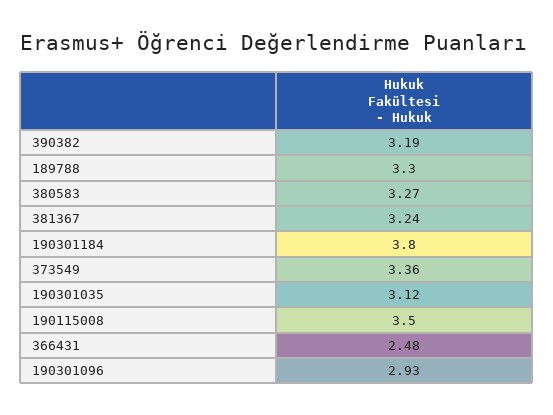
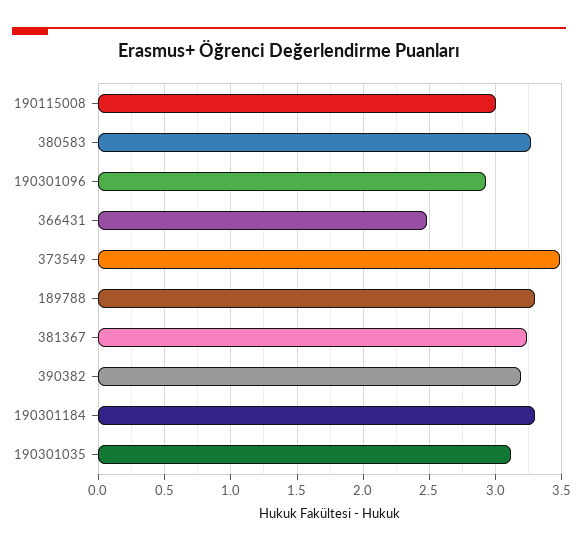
  {
    "390382": 3.19,
    "189788": 3.3,
    "380583": 3.27,
    "381367": 3.24,
-   "190301184": 3.8,
+   "190301184": 3.3,
-   "373549": 3.36,
+   "373549": 3.5,
    "190301035": 3.12,
-   "190115008": 3.5,
+   "190115008": 3,
    "366431": 2.48,
    "190301096": 2.93
  }

